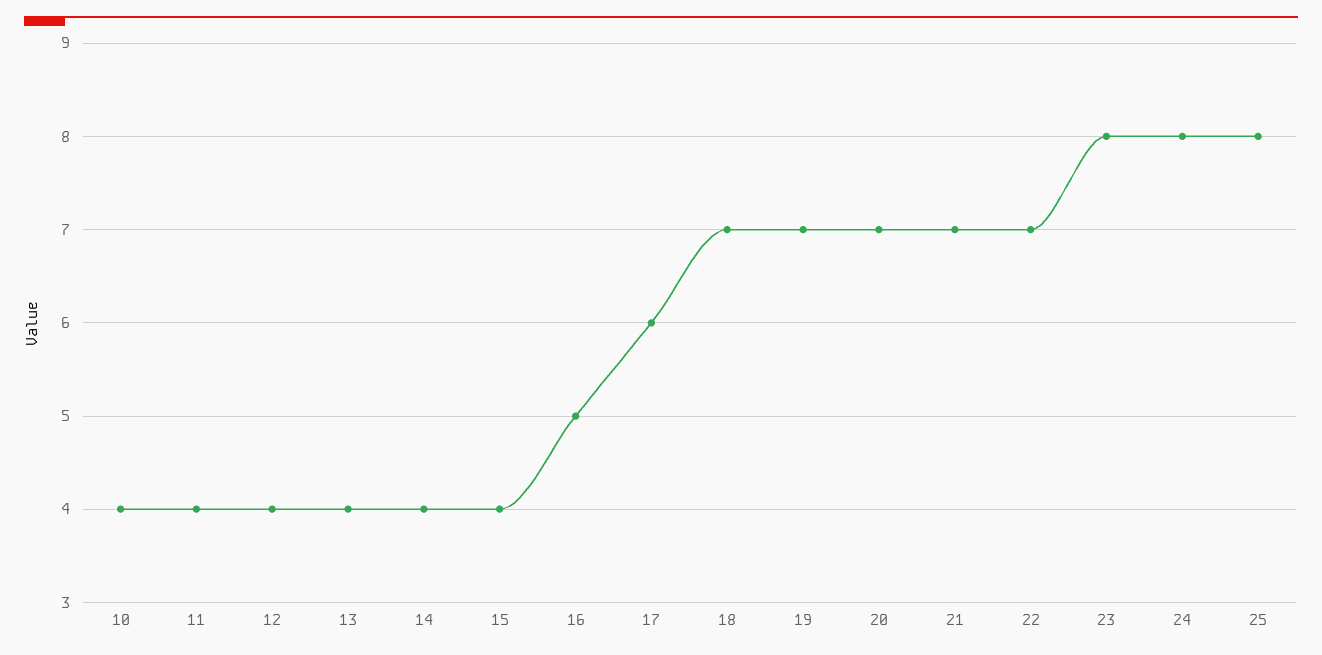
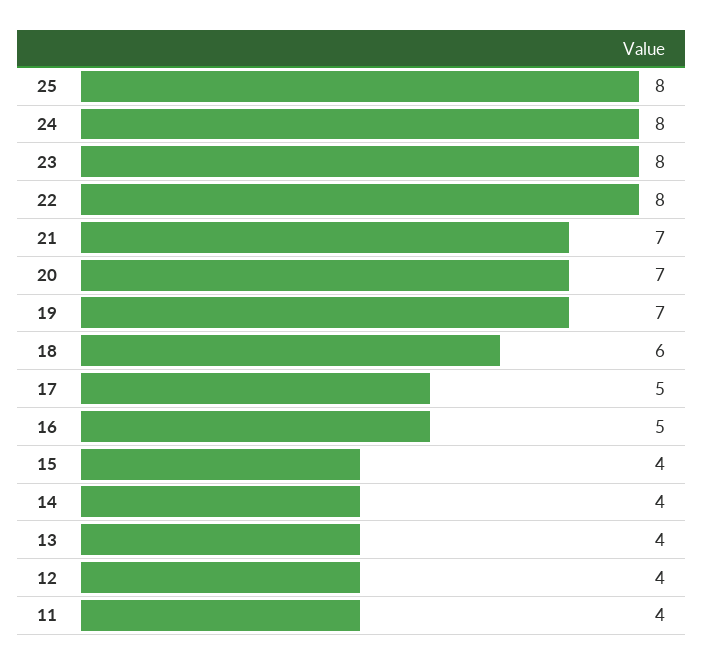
  {
-   "10": 4,
    "11": 4,
    "12": 4,
    "13": 4,
    "14": 4,
    "15": 4,
    "16": 5,
-   "17": 6,
+   "17": 5,
-   "18": 7,
+   "18": 6,
    "19": 7,
    "20": 7,
    "21": 7,
-   "22": 7,
+   "22": 8,
    "23": 8,
    "24": 8,
    "25": 8
  }

